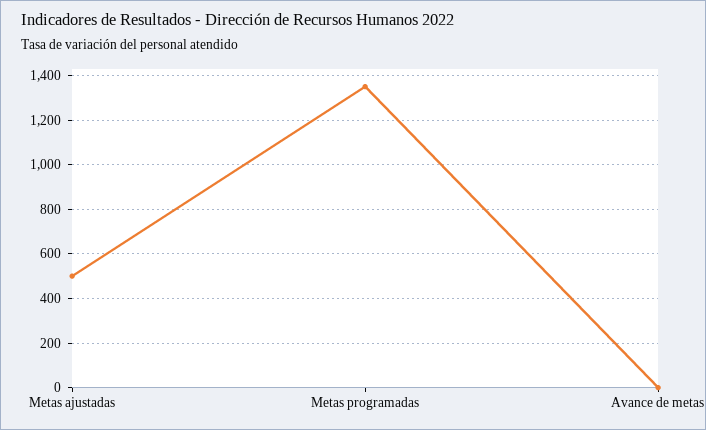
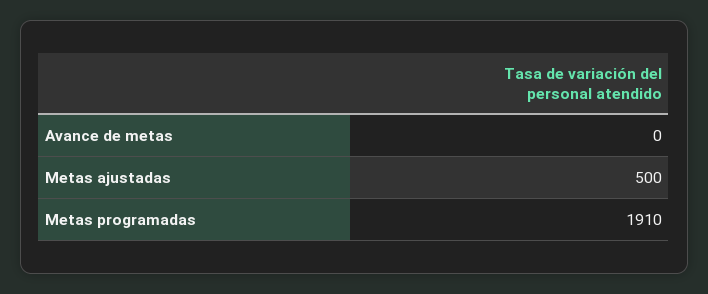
  {
    "Metas ajustadas": 500,
-   "Metas programadas": 1350,
+   "Metas programadas": 1910,
    "Avance de metas": 0
  }

